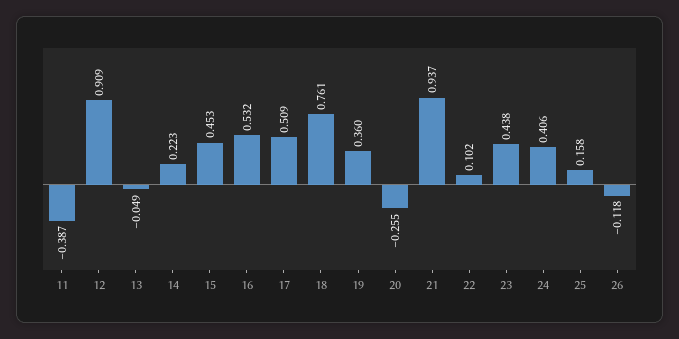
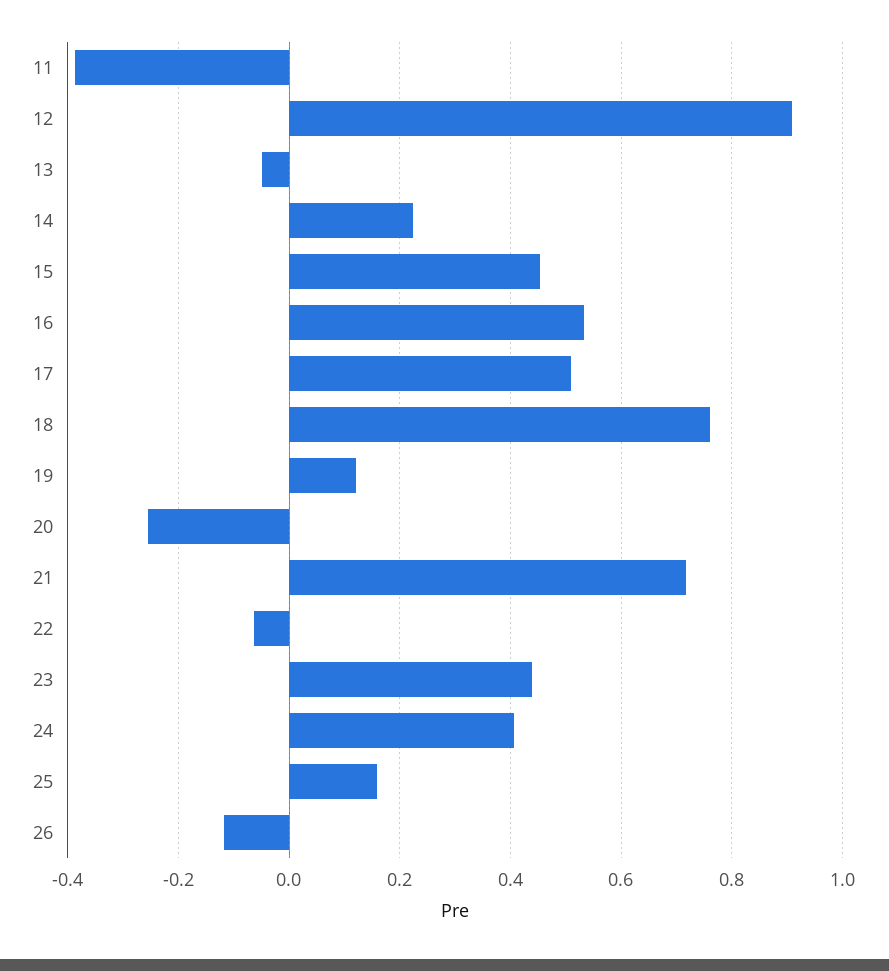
  {
    "11": -0.387,
    "12": 0.909,
    "13": -0.049,
    "14": 0.223,
    "15": 0.453,
    "16": 0.532,
    "17": 0.509,
    "18": 0.761,
-   "19": 0.36,
+   "19": 0.12,
    "20": -0.255,
-   "21": 0.937,
+   "21": 0.72,
-   "22": 0.102,
+   "22": -0.06,
    "23": 0.438,
    "24": 0.406,
    "25": 0.158,
    "26": -0.118
  }

